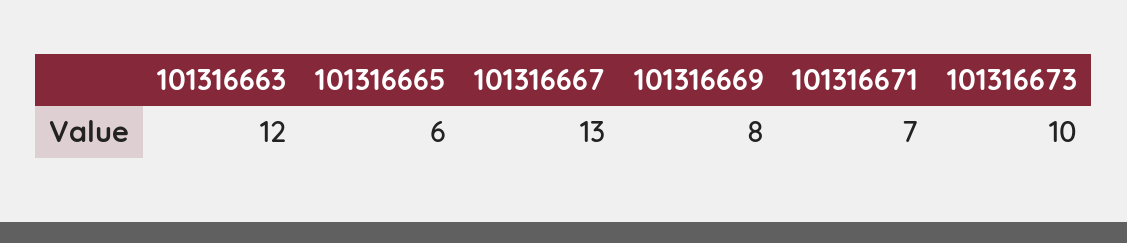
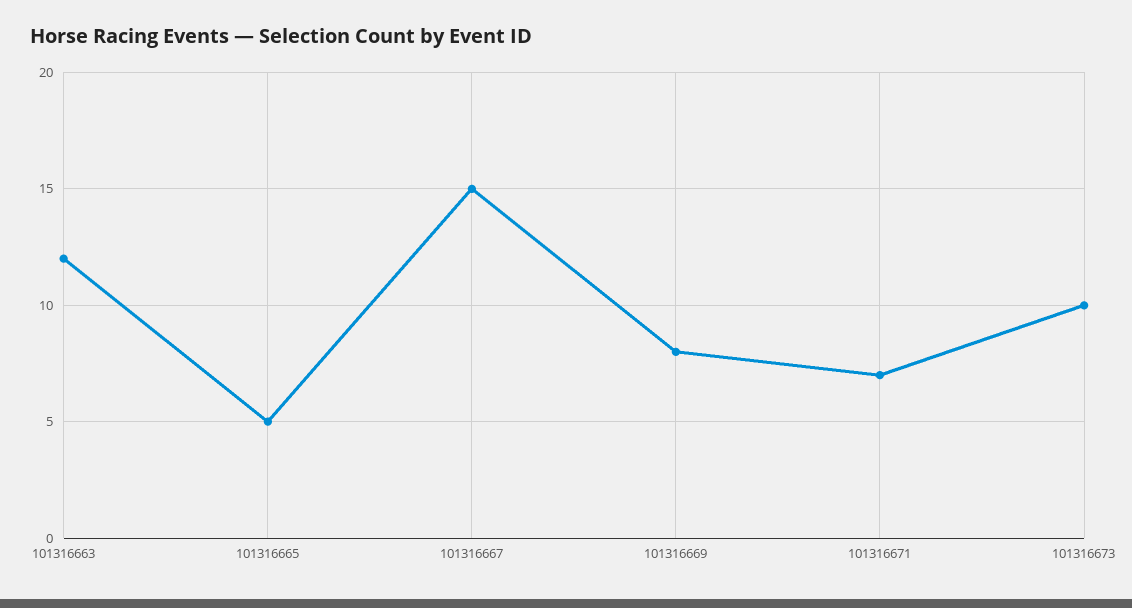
  {
    "101316663": 12,
-   "101316665": 6,
+   "101316665": 5,
-   "101316667": 13,
+   "101316667": 15,
    "101316669": 8,
    "101316671": 7,
    "101316673": 10
  }

